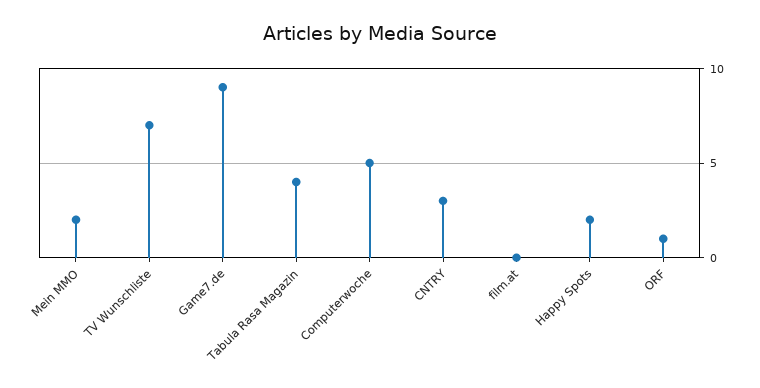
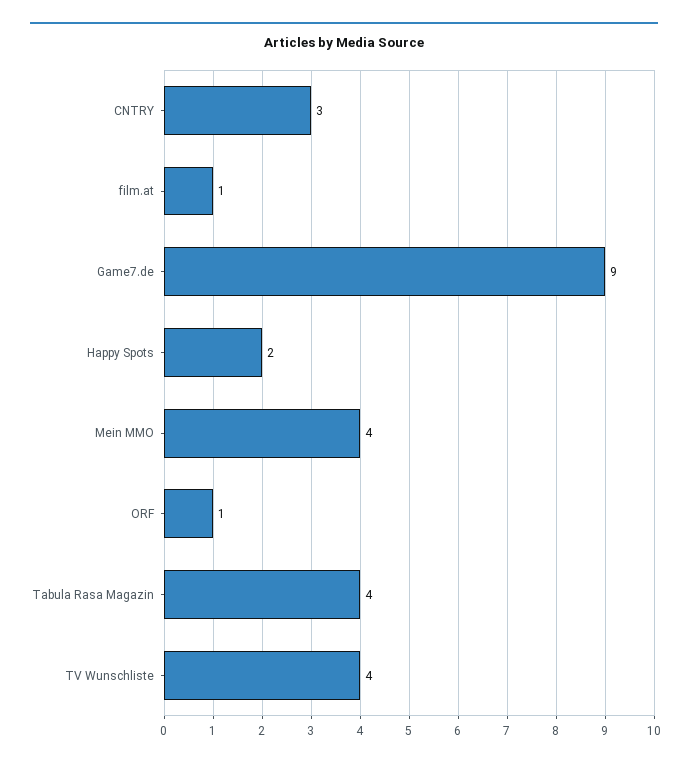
  {
-   "Mein MMO": 2,
+   "Mein MMO": 4,
-   "TV Wunschliste": 7,
+   "TV Wunschliste": 4,
    "Game7.de": 9,
    "Tabula Rasa Magazin": 4,
-   "Computerwoche": 5,
    "CNTRY": 3,
-   "film.at": 0,
+   "film.at": 1,
    "Happy Spots": 2,
    "ORF": 1
  }

